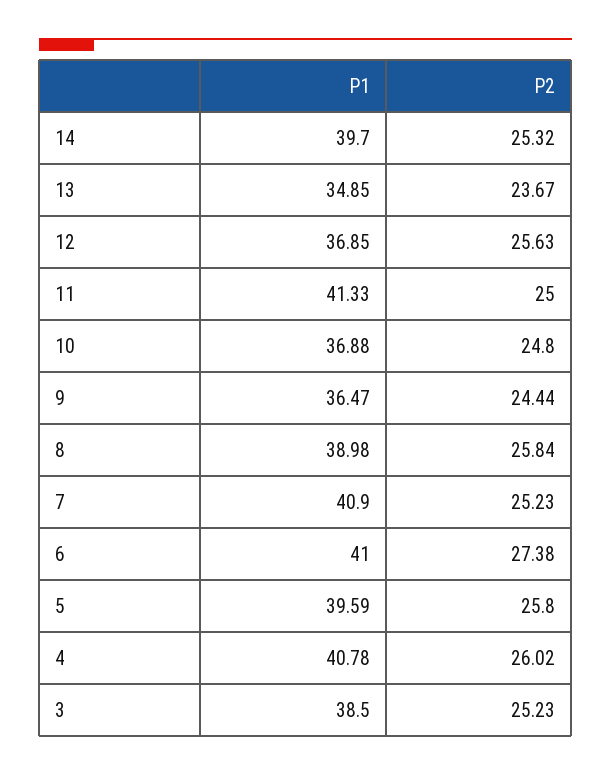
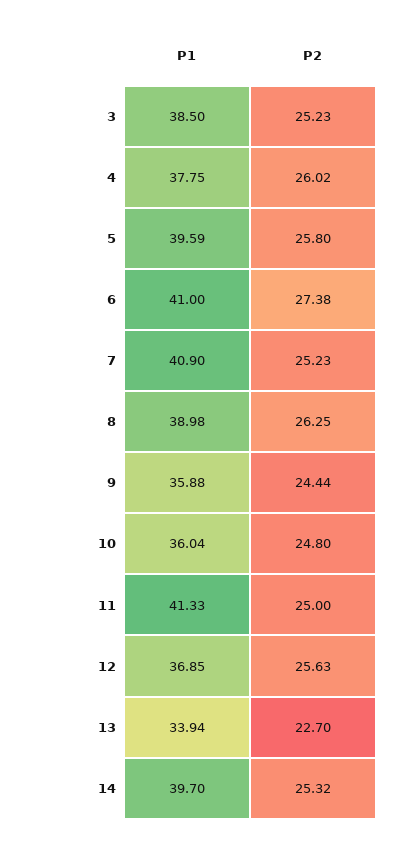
  {
    "P1": {
      "14": 39.7,
-     "13": 34.85,
+     "13": 33.94,
      "12": 36.85,
      "11": 41.33,
-     "10": 36.88,
+     "10": 36.04,
-     "9": 36.47,
+     "9": 35.88,
      "8": 38.98,
      "7": 40.9,
      "6": 41,
      "5": 39.59,
-     "4": 40.78,
+     "4": 37.75,
      "3": 38.5
    },
    "P2": {
      "14": 25.32,
-     "13": 23.67,
+     "13": 22.7,
      "12": 25.63,
      "11": 25,
      "10": 24.8,
      "9": 24.44,
-     "8": 25.84,
+     "8": 26.25,
      "7": 25.23,
      "6": 27.38,
      "5": 25.8,
      "4": 26.02,
      "3": 25.23
    }
  }

